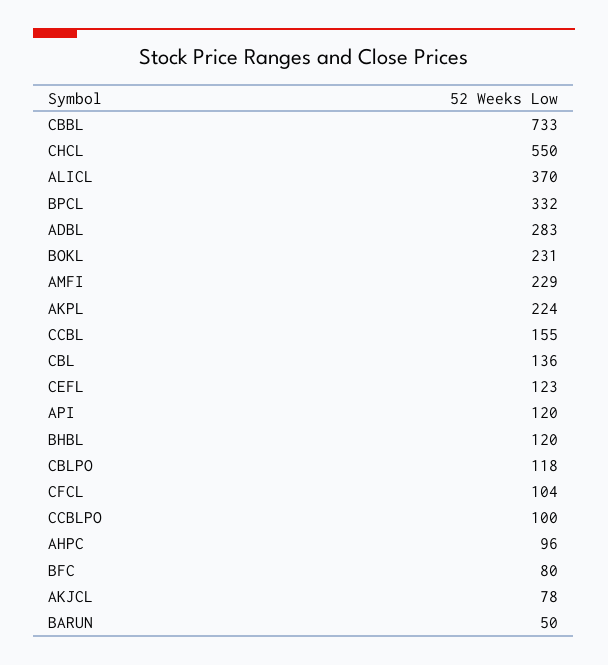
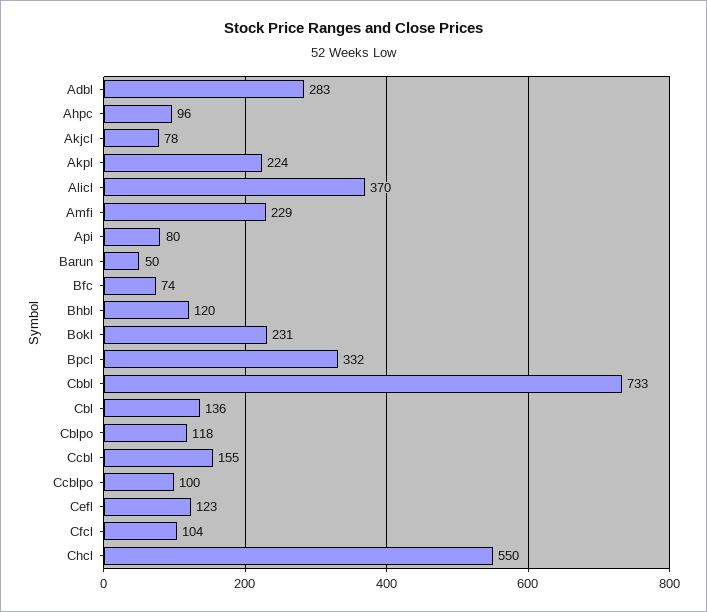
  {
    "CBBL": 733,
    "CHCL": 550,
    "ALICL": 370,
    "BPCL": 332,
    "ADBL": 283,
    "BOKL": 231,
    "AMFI": 229,
    "AKPL": 224,
    "CCBL": 155,
    "CBL": 136,
    "CEFL": 123,
-   "API": 120,
+   "API": 80,
    "BHBL": 120,
    "CBLPO": 118,
    "CFCL": 104,
    "CCBLPO": 100,
    "AHPC": 96,
-   "BFC": 80,
+   "BFC": 74,
    "AKJCL": 78,
    "BARUN": 50
  }

